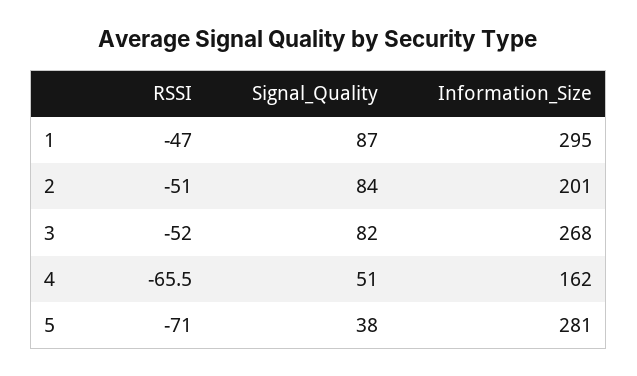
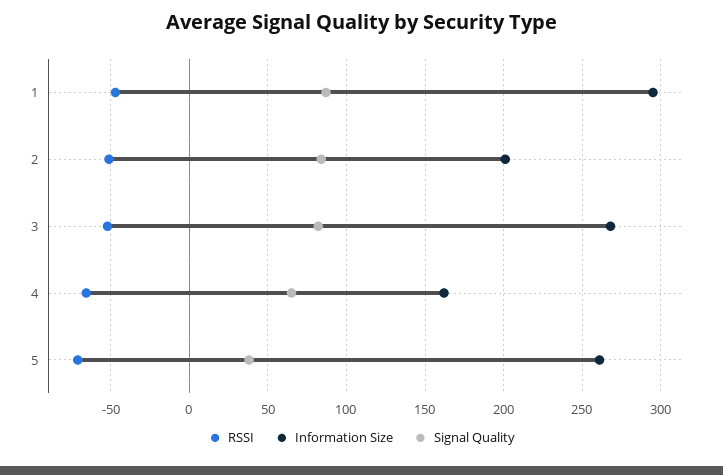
  {
    "RSSI": {
      "1": -47,
      "2": -51,
      "3": -52,
      "4": -65.5,
      "5": -71
    },
    "Signal_Quality": {
      "1": 87,
      "2": 84,
      "3": 82,
-     "4": 51,
+     "4": 65,
      "5": 38
    },
    "Information_Size": {
      "1": 295,
      "2": 201,
      "3": 268,
      "4": 162,
-     "5": 281
+     "5": 260
    }
  }

